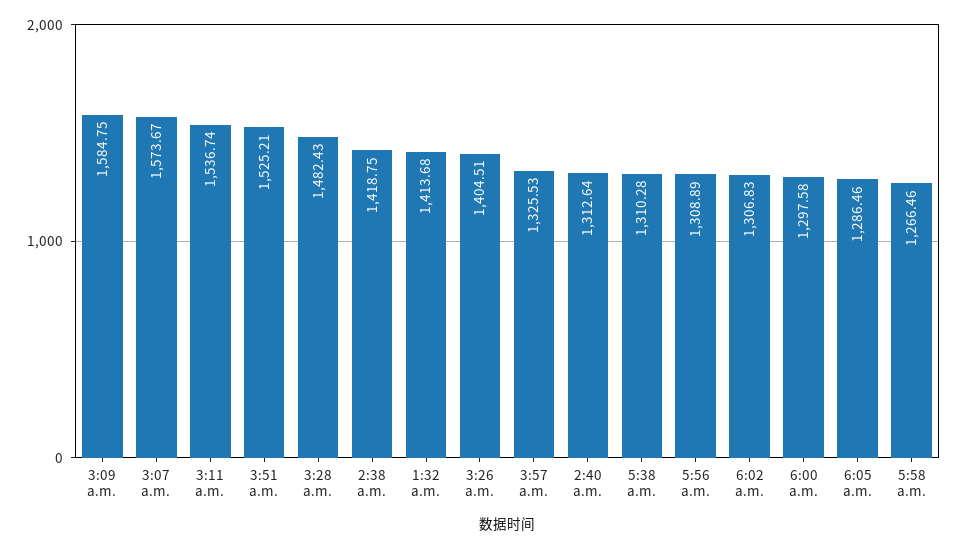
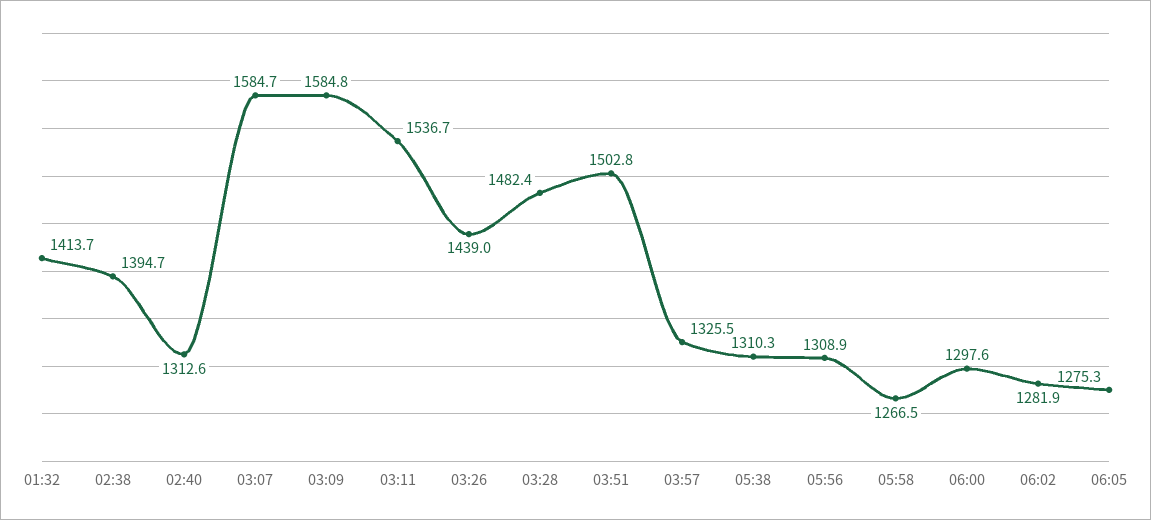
  {
    "3:09 a.m.": 1584.75,
-   "3:07 a.m.": 1573.67,
+   "3:07 a.m.": 1584.7,
    "3:11 a.m.": 1536.74,
-   "3:51 a.m.": 1525.21,
+   "3:51 a.m.": 1502.8,
    "3:28 a.m.": 1482.43,
-   "2:38 a.m.": 1418.75,
+   "2:38 a.m.": 1394.7,
    "1:32 a.m.": 1413.68,
-   "3:26 a.m.": 1404.51,
+   "3:26 a.m.": 1439,
    "3:57 a.m.": 1325.53,
    "2:40 a.m.": 1312.64,
    "5:38 a.m.": 1310.28,
    "5:56 a.m.": 1308.89,
-   "6:02 a.m.": 1306.83,
+   "6:02 a.m.": 1281.9,
    "6:00 a.m.": 1297.58,
-   "6:05 a.m.": 1286.46,
+   "6:05 a.m.": 1275.3,
    "5:58 a.m.": 1266.46
  }

